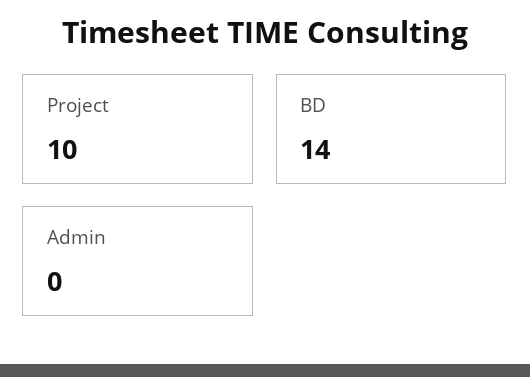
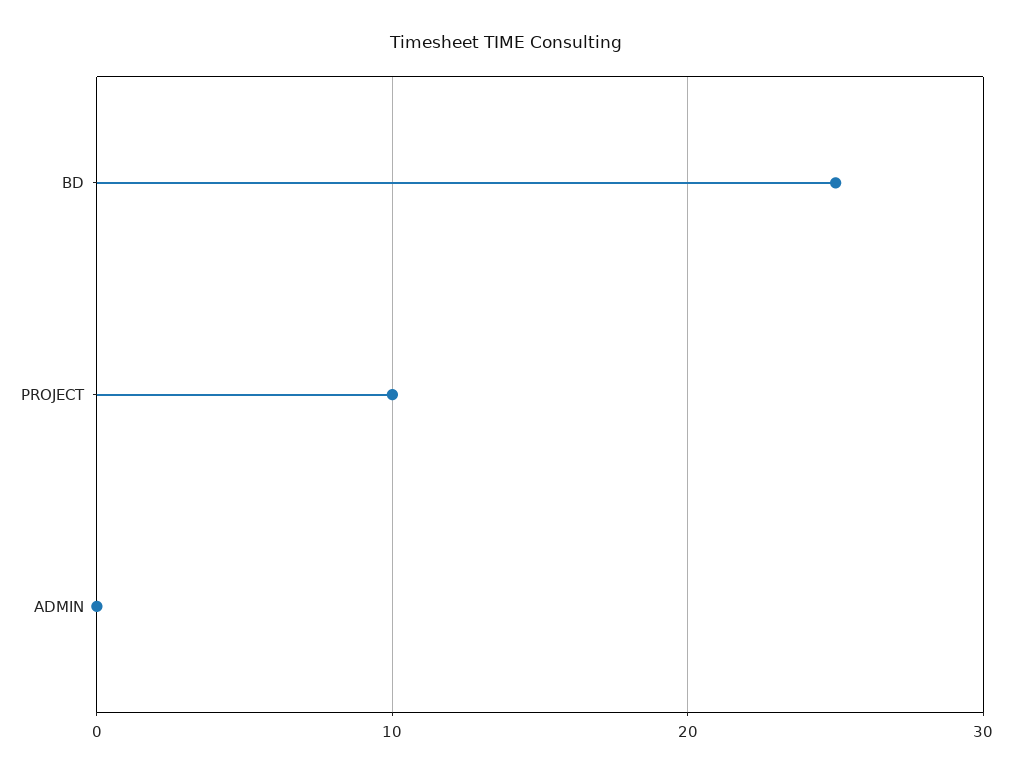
  {
    "Project": 10,
-   "BD": 14,
+   "BD": 25,
    "Admin": 0
  }

